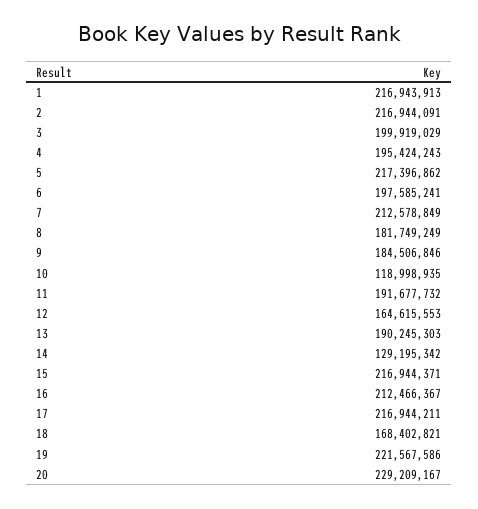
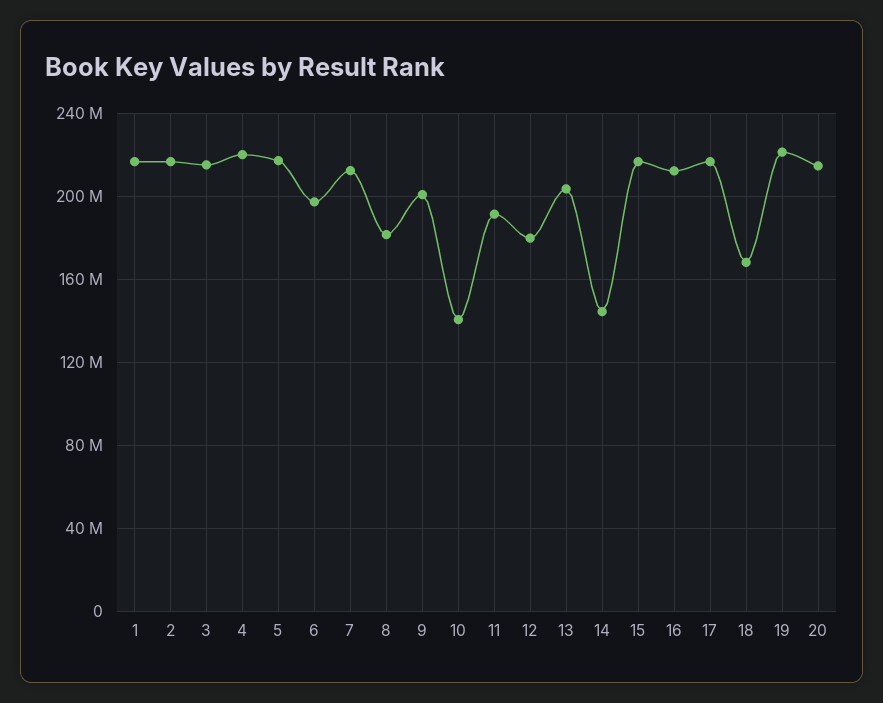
  {
    "1": 216943913,
    "2": 216944091,
-   "3": 199919029,
+   "3": 215000000,
-   "4": 195424243,
+   "4": 220000000,
    "5": 217396862,
    "6": 197585241,
    "7": 212578849,
    "8": 181749249,
-   "9": 184506846,
+   "9": 200000000,
-   "10": 118998935,
+   "10": 140000000,
    "11": 191677732,
-   "12": 164615553,
+   "12": 180000000,
-   "13": 190245303,
+   "13": 205000000,
-   "14": 129195342,
+   "14": 145000000,
    "15": 216944371,
    "16": 212466367,
    "17": 216944211,
    "18": 168402821,
    "19": 221567586,
-   "20": 229209167
+   "20": 215000000
  }

